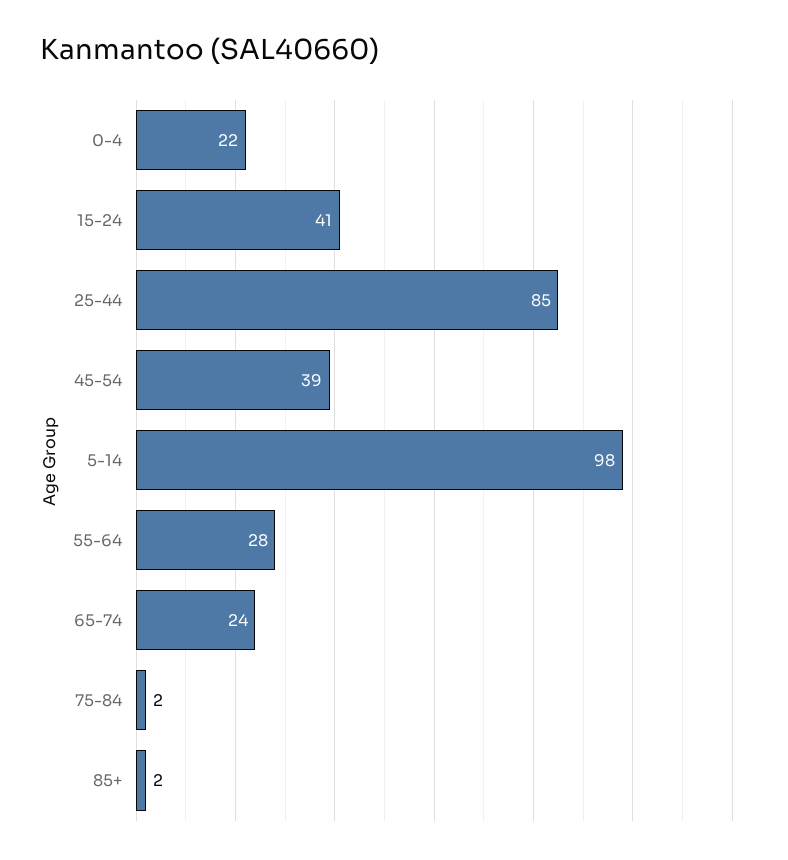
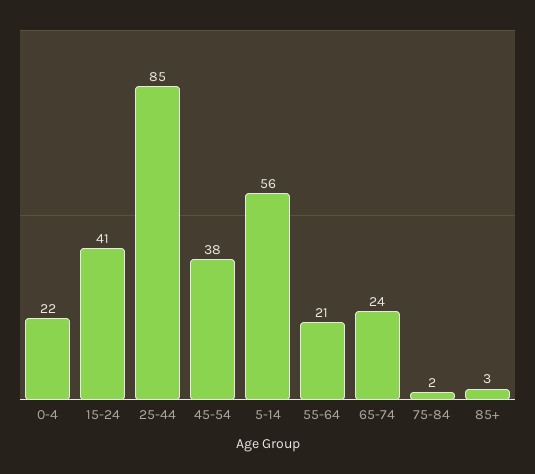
  {
    "0-4": 22,
    "15-24": 41,
    "25-44": 85,
-   "45-54": 39,
+   "45-54": 38,
-   "5-14": 98,
+   "5-14": 56,
-   "55-64": 28,
+   "55-64": 21,
    "65-74": 24,
    "75-84": 2,
-   "85+": 2
+   "85+": 3
  }

